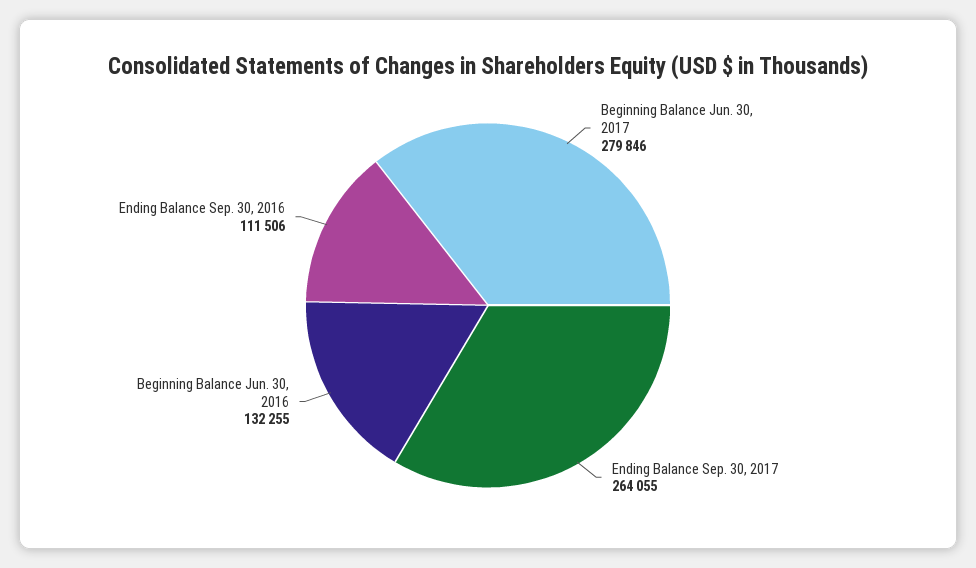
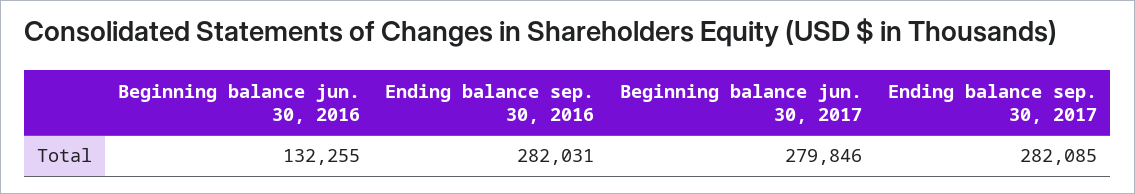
  {
    "Beginning Balance Jun. 30, 2017": 279846,
-   "Ending Balance Sep. 30, 2017": 264055,
+   "Ending Balance Sep. 30, 2017": 282085,
    "Beginning Balance Jun. 30, 2016": 132255,
-   "Ending Balance Sep. 30, 2016": 111506
+   "Ending Balance Sep. 30, 2016": 282031
  }

